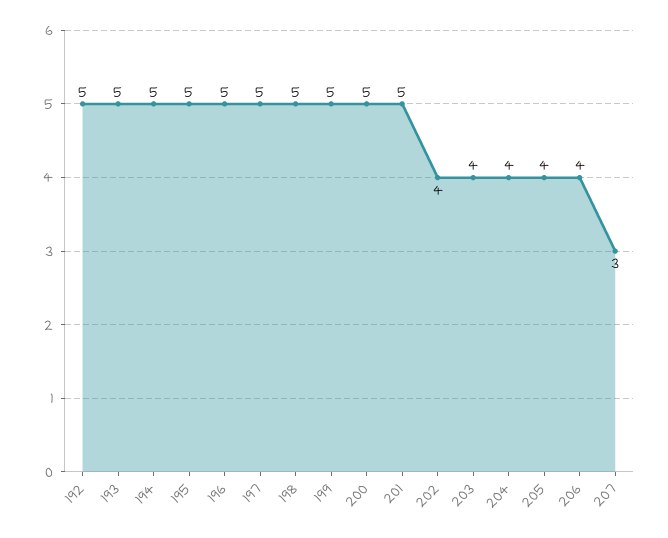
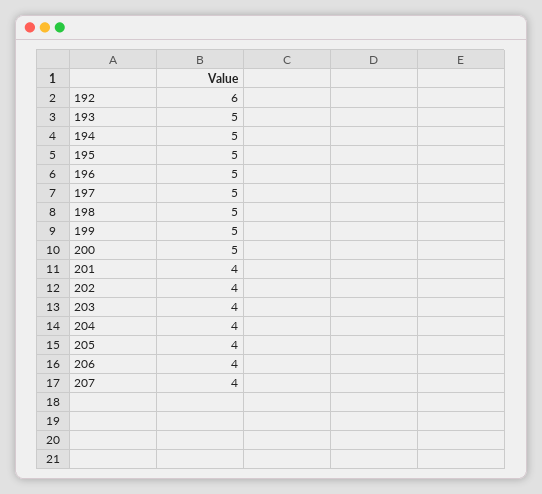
  {
-   "192": 5,
+   "192": 6,
    "193": 5,
    "194": 5,
    "195": 5,
    "196": 5,
    "197": 5,
    "198": 5,
    "199": 5,
    "200": 5,
-   "201": 5,
+   "201": 4,
    "202": 4,
    "203": 4,
    "204": 4,
    "205": 4,
    "206": 4,
-   "207": 3
+   "207": 4
  }

